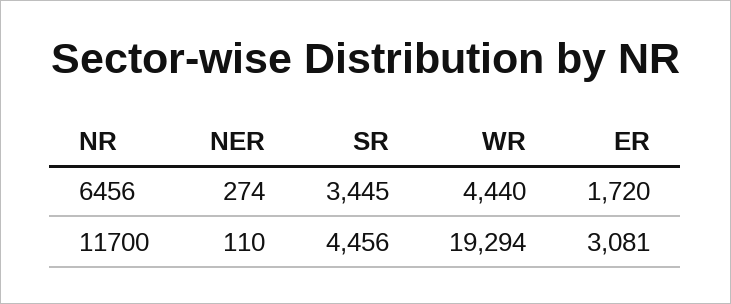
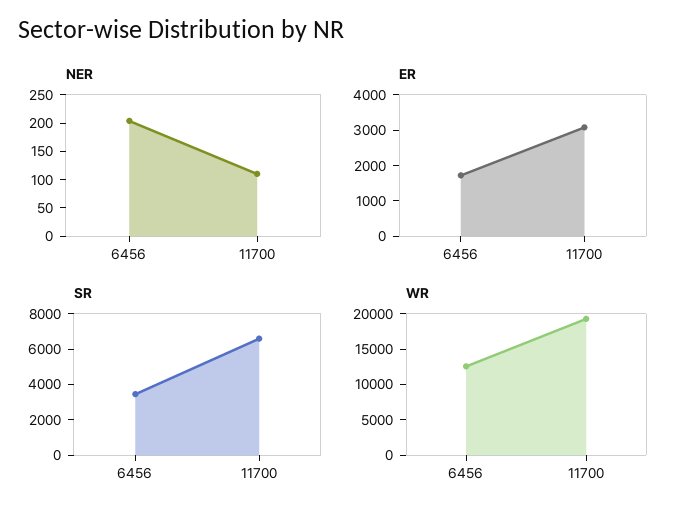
  {
    "NER": {
-     "6456": 274,
+     "6456": 200,
      "11700": 110
    },
    "SR": {
      "6456": 3445,
-     "11700": 4456
+     "11700": 6500
    },
    "WR": {
-     "6456": 4440,
+     "6456": 12500,
      "11700": 19294
    },
    "ER": {
      "6456": 1720,
      "11700": 3081
    }
  }

